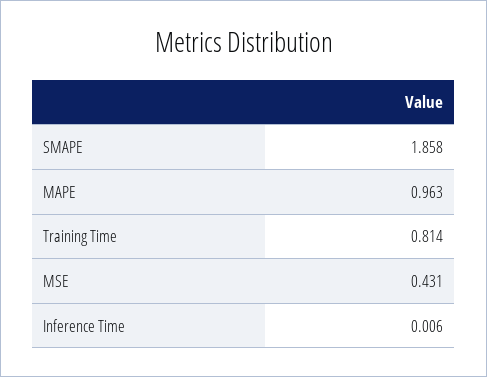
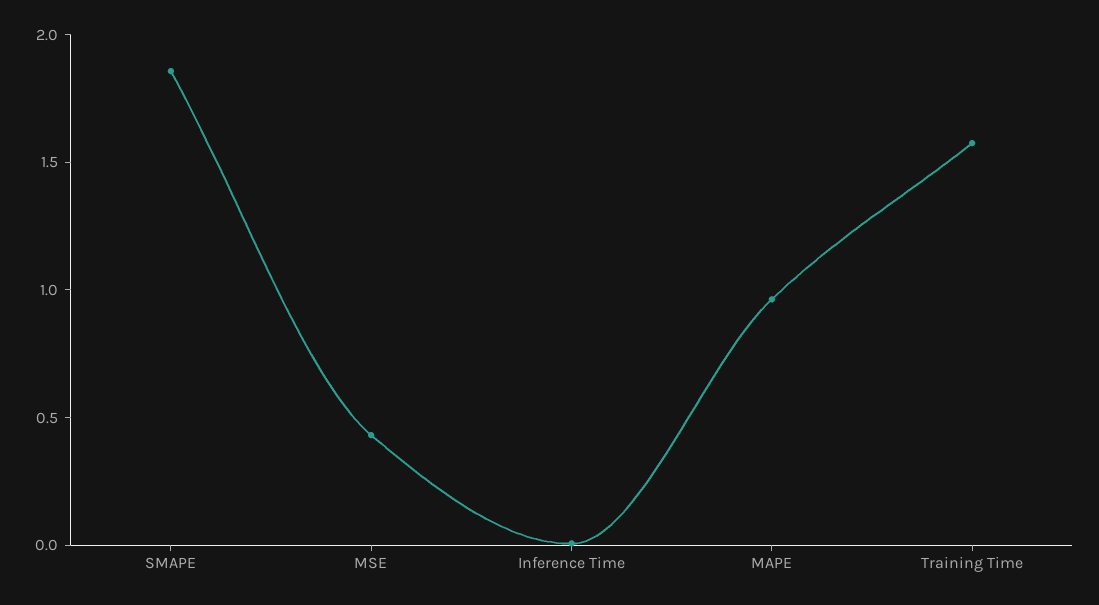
  {
    "SMAPE": 1.858,
    "MAPE": 0.963,
-   "Training Time": 0.814,
+   "Training Time": 1.6,
    "MSE": 0.431,
    "Inference Time": 0.006
  }

